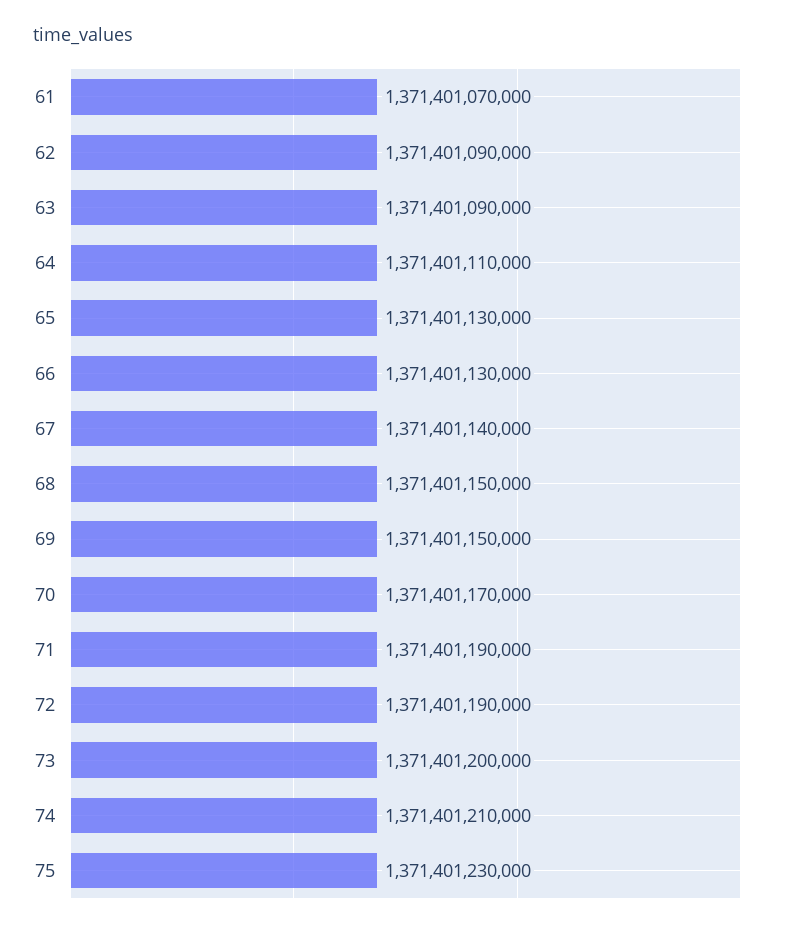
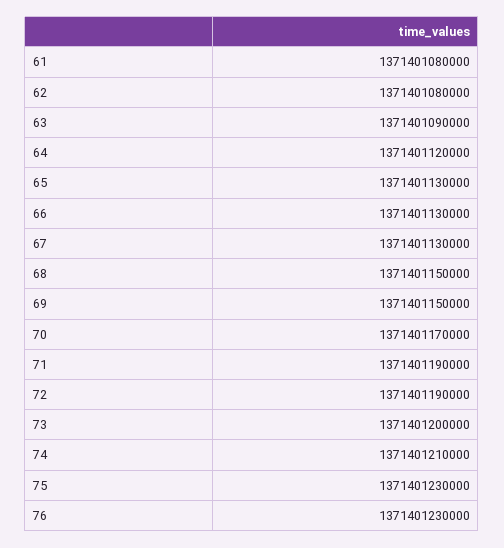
  {
-   "61": 1371401070000,
+   "61": 1371401080000,
-   "62": 1371401090000,
+   "62": 1371401080000,
    "63": 1371401090000,
-   "64": 1371401110000,
+   "64": 1371401120000,
    "65": 1371401130000,
    "66": 1371401130000,
-   "67": 1371401140000,
+   "67": 1371401130000,
    "68": 1371401150000,
    "69": 1371401150000,
    "70": 1371401170000,
    "71": 1371401190000,
    "72": 1371401190000,
    "73": 1371401200000,
    "74": 1371401210000,
-   "75": 1371401230000
+   "75": 1371401230000,
+   "76": 1371401230000
  }

